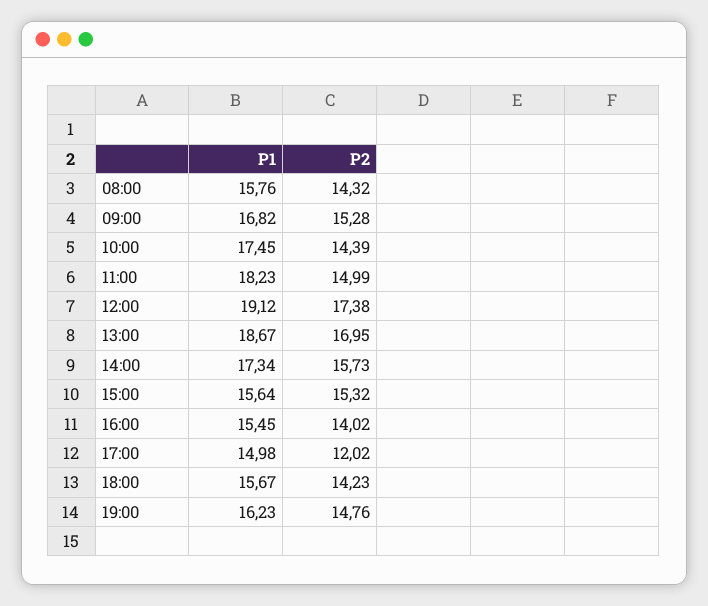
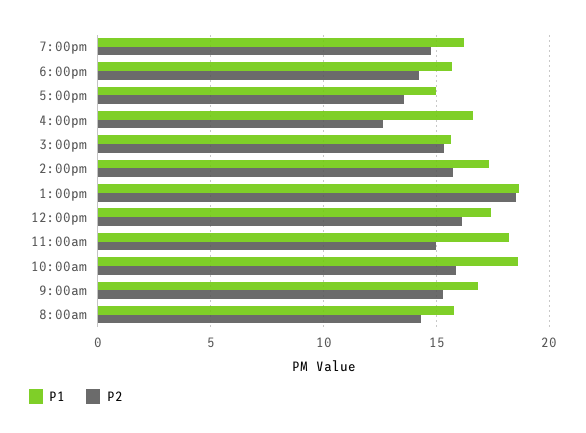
  {
    "P1": {
      "08:00": 15.76,
      "09:00": 16.82,
-     "10:00": 17.45,
+     "10:00": 18.5,
      "11:00": 18.23,
-     "12:00": 19.12,
+     "12:00": 17.5,
      "13:00": 18.67,
      "14:00": 17.34,
      "15:00": 15.64,
-     "16:00": 15.45,
+     "16:00": 16.5,
      "17:00": 14.98,
      "18:00": 15.67,
      "19:00": 16.23
    },
    "P2": {
      "08:00": 14.32,
      "09:00": 15.28,
-     "10:00": 14.39,
+     "10:00": 16,
      "11:00": 14.99,
-     "12:00": 17.38,
+     "12:00": 16,
-     "13:00": 16.95,
+     "13:00": 18.5,
      "14:00": 15.73,
      "15:00": 15.32,
-     "16:00": 14.02,
+     "16:00": 12.5,
-     "17:00": 12.02,
+     "17:00": 13.5,
      "18:00": 14.23,
      "19:00": 14.76
    }
  }

